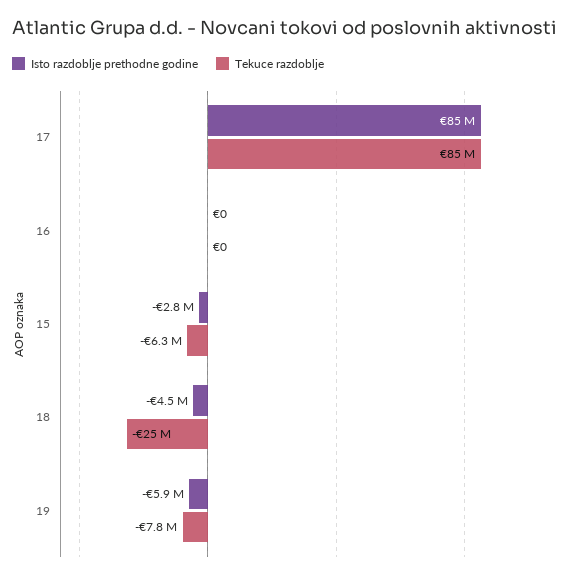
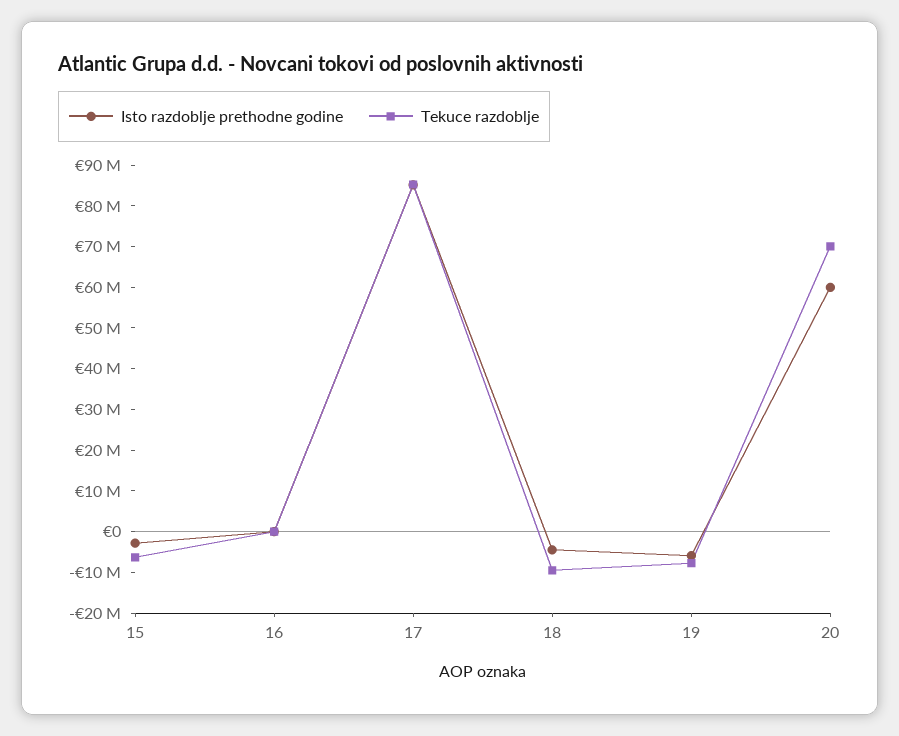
  {
    "Isto razdoblje prethodne godine": {
      "17": 85000000,
      "16": 0,
      "15": -2800000,
      "18": -4500000,
-     "19": -5900000
+     "19": -5900000,
+     "20": 60000000
    },
    "Tekuce razdoblje": {
      "17": 85000000,
      "16": 0,
      "15": -6300000,
-     "18": -25000000,
+     "18": -10000000,
-     "19": -7800000
+     "19": -7800000,
+     "20": 70000000
    }
  }

